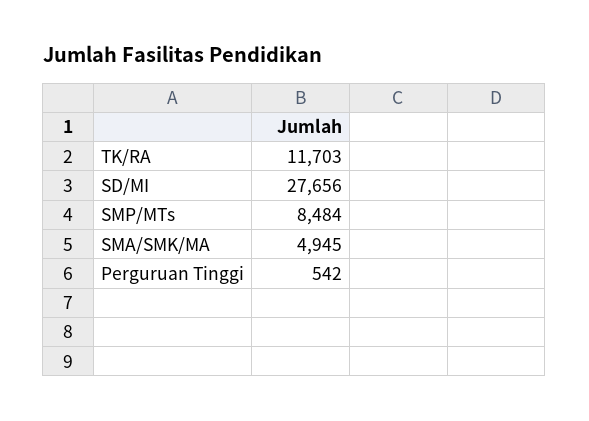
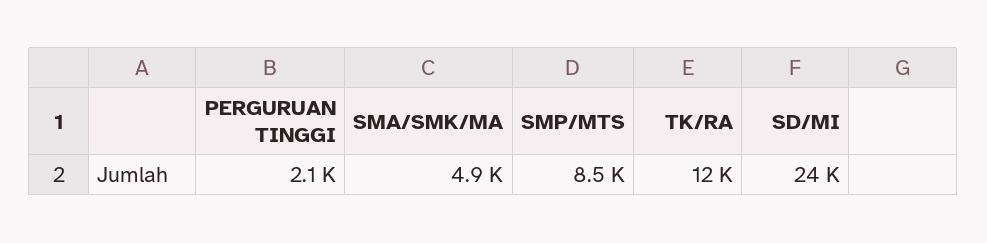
  {
    "TK/RA": 11703,
-   "SD/MI": 27656,
+   "SD/MI": 24000,
    "SMP/MTs": 8484,
    "SMA/SMK/MA": 4945,
-   "Perguruan Tinggi": 542
+   "Perguruan Tinggi": 2100
  }

